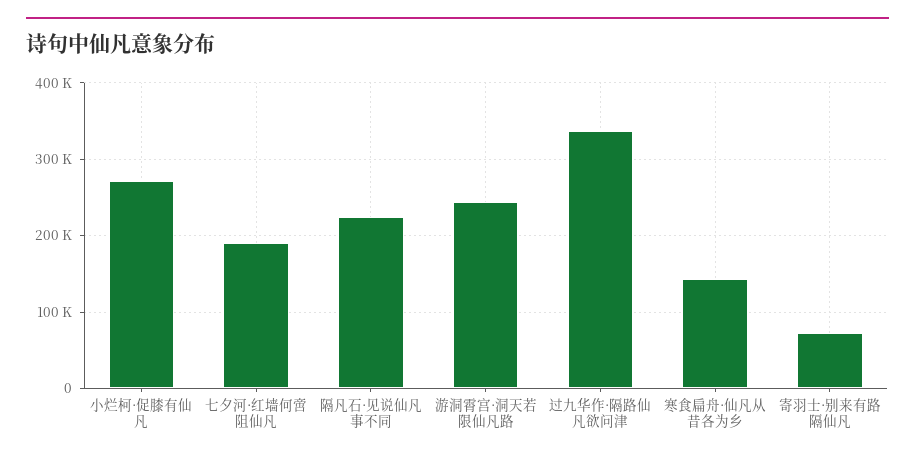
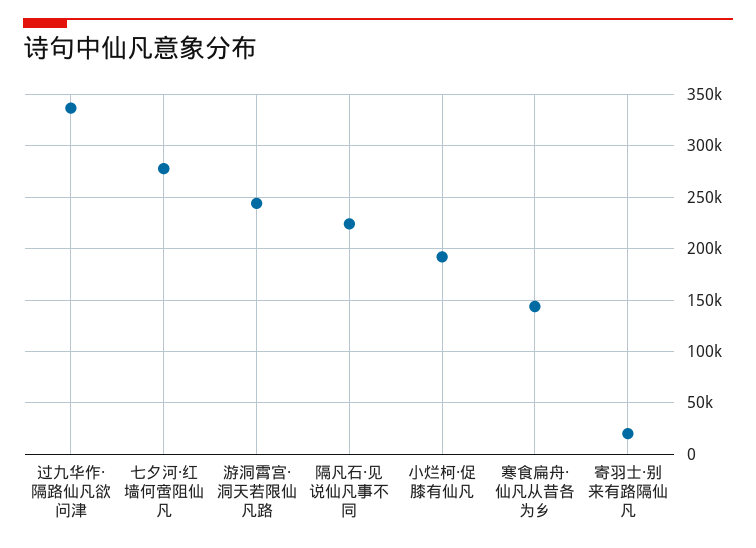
  {
-   "小烂柯·促膝有仙凡": 270000,
+   "小烂柯·促膝有仙凡": 190000,
-   "七夕河·红墙何啻阻仙凡": 190000,
+   "七夕河·红墙何啻阻仙凡": 280000,
    "隔凡石·见说仙凡事不同": 220000,
    "游洞霄宫·洞天若限仙凡路": 240000,
    "过九华作·隔路仙凡欲问津": 340000,
    "寒食扁舟·仙凡从昔各为乡": 140000,
-   "寄羽士·别来有路隔仙凡": 70000
+   "寄羽士·别来有路隔仙凡": 20000
  }

